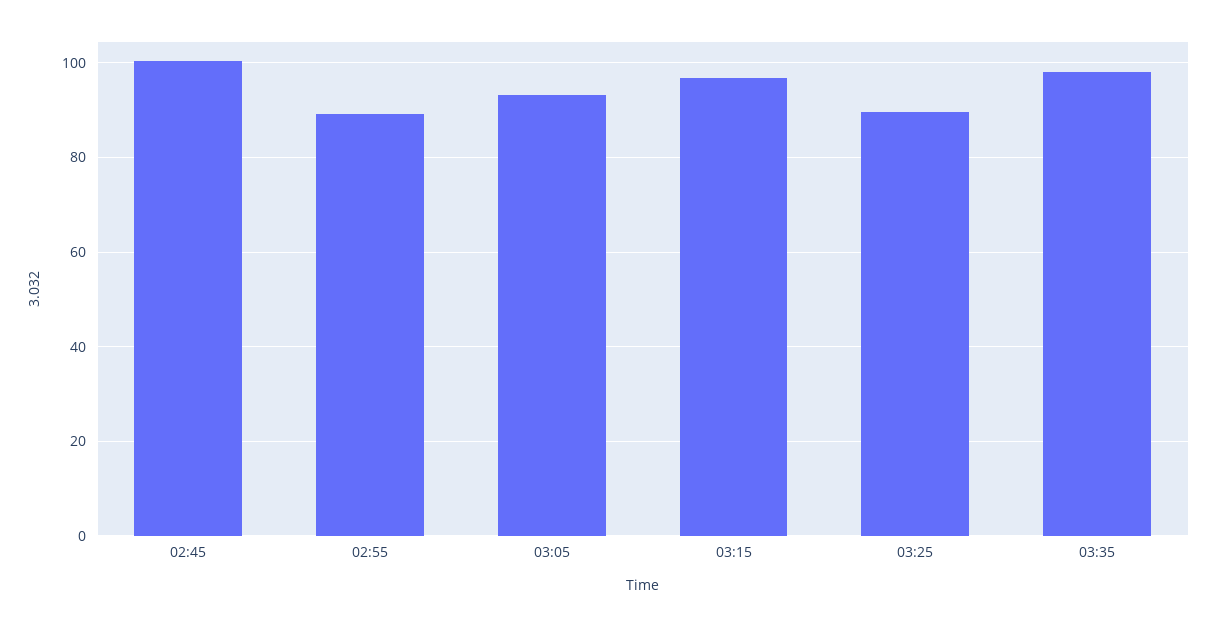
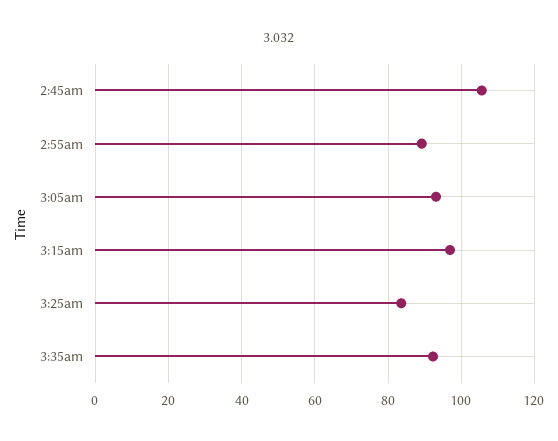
  {
-   "02:45": 100,
+   "02:45": 106,
    "02:55": 90,
    "03:05": 94,
    "03:15": 96,
-   "03:25": 90,
+   "03:25": 84,
-   "03:35": 98
+   "03:35": 92
  }

